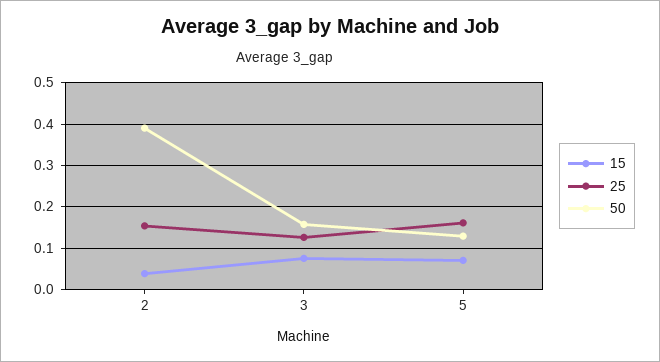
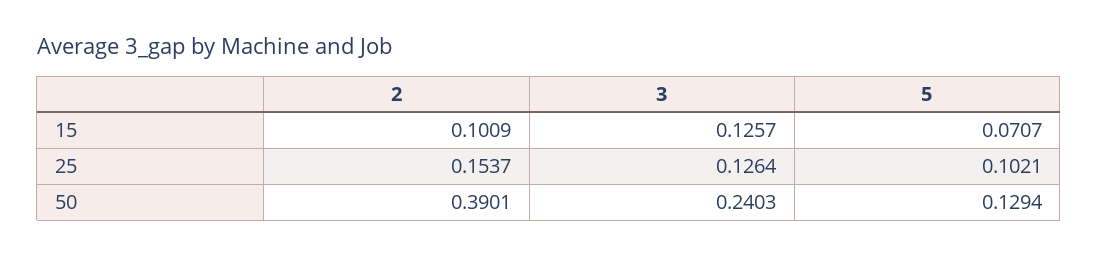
  {
    "15": {
-     "2": 0.04,
+     "2": 0.1009,
-     "3": 0.08,
+     "3": 0.1257,
      "5": 0.0707
    },
    "25": {
      "2": 0.1537,
      "3": 0.1264,
-     "5": 0.16
+     "5": 0.1021
    },
    "50": {
      "2": 0.3901,
-     "3": 0.16,
+     "3": 0.2403,
      "5": 0.1294
    }
  }

